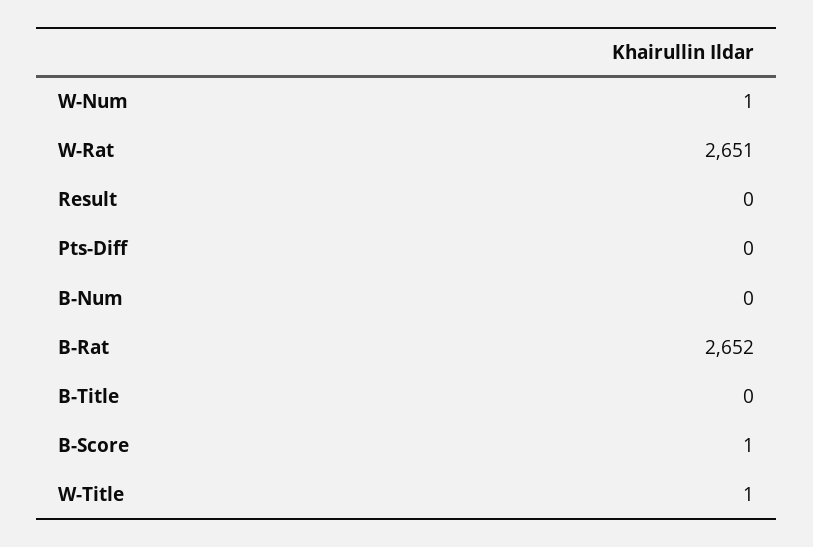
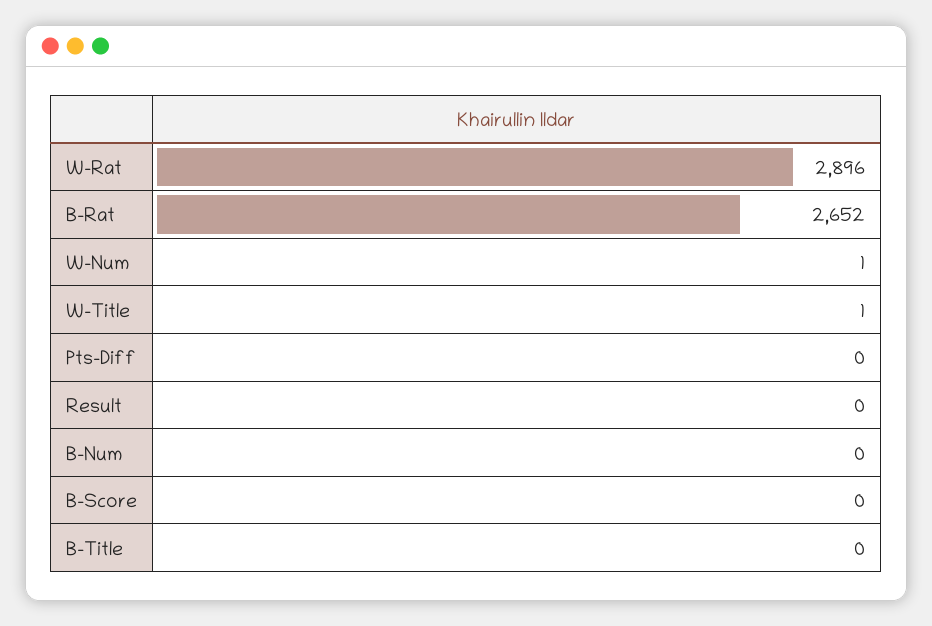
  {
    "W-Num": 1,
-   "W-Rat": 2651,
+   "W-Rat": 2896,
    "Result": 0,
    "Pts-Diff": 0,
    "B-Num": 0,
    "B-Rat": 2652,
    "B-Title": 0,
-   "B-Score": 1,
+   "B-Score": 0,
    "W-Title": 1
  }

